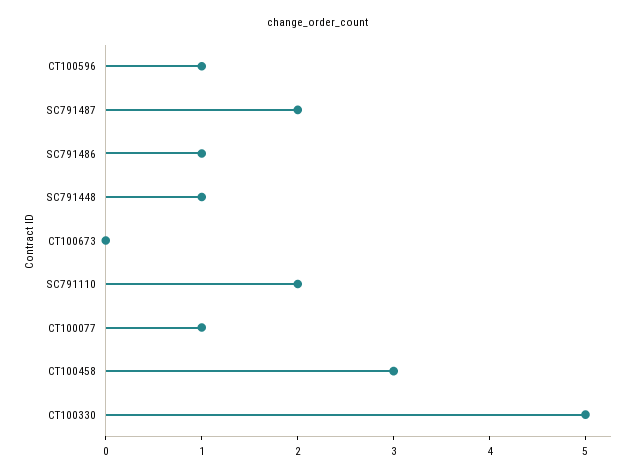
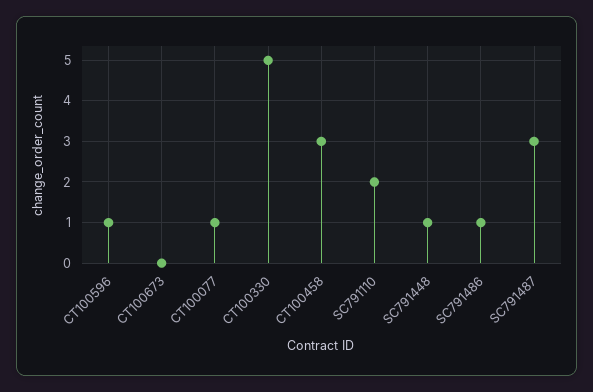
  {
    "CT100596": 1,
-   "SC791487": 2,
+   "SC791487": 3,
    "SC791486": 1,
    "SC791448": 1,
    "CT100673": 0,
    "SC791110": 2,
    "CT100077": 1,
    "CT100458": 3,
    "CT100330": 5
  }

